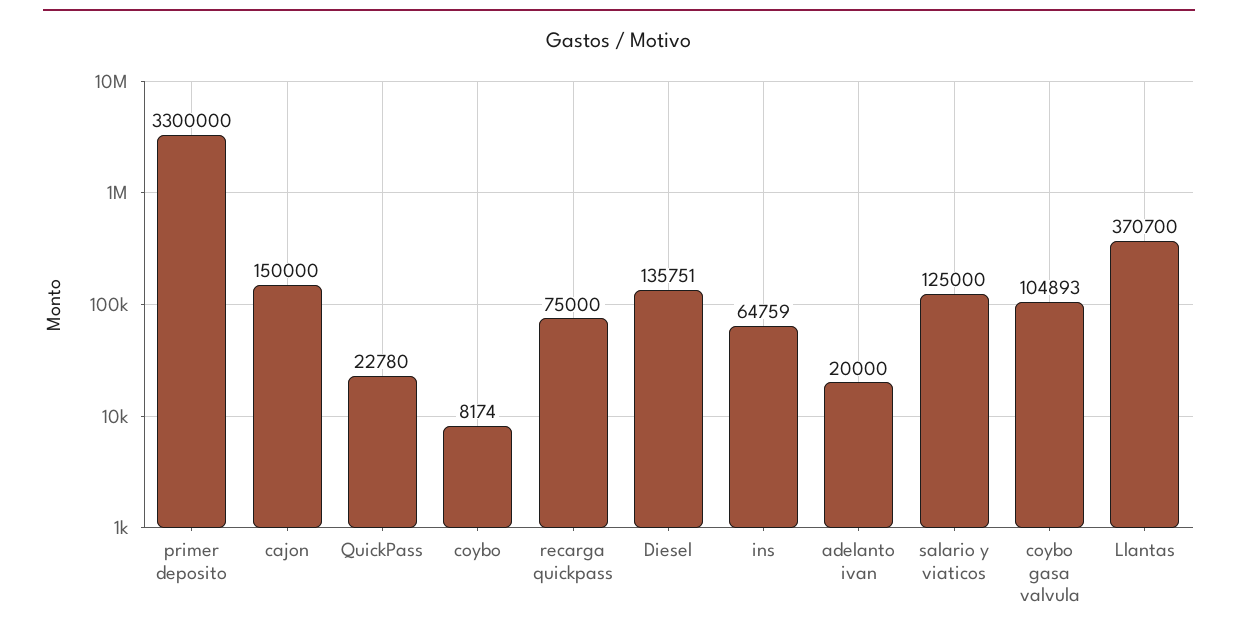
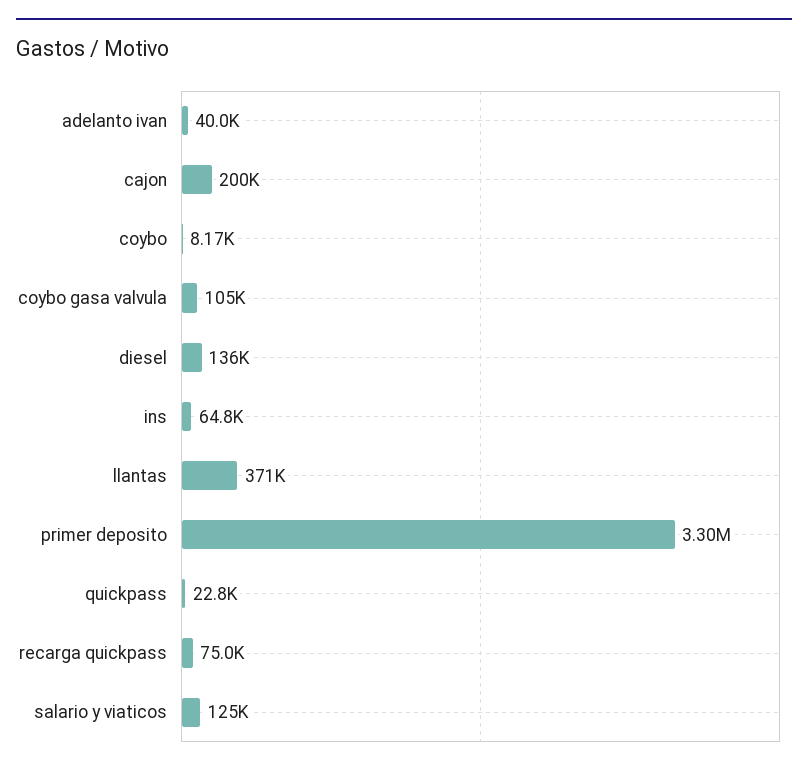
  {
    "primer deposito": 3300000,
-   "cajon": 150000,
+   "cajon": 200000,
    "QuickPass": 22780,
    "coybo": 8174,
    "recarga quickpass": 75000,
    "Diesel": 135751,
    "ins": 64759,
-   "adelanto ivan": 20000,
+   "adelanto ivan": 40000,
    "salario y viaticos": 125000,
    "coybo gasa valvula": 104893,
    "Llantas": 370700
  }

